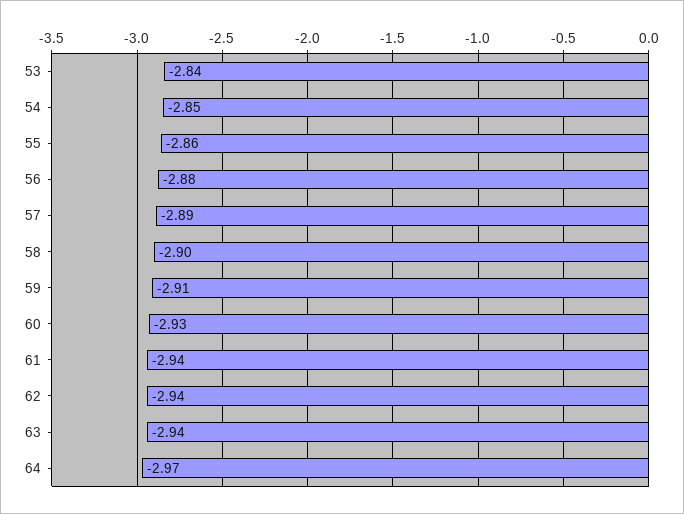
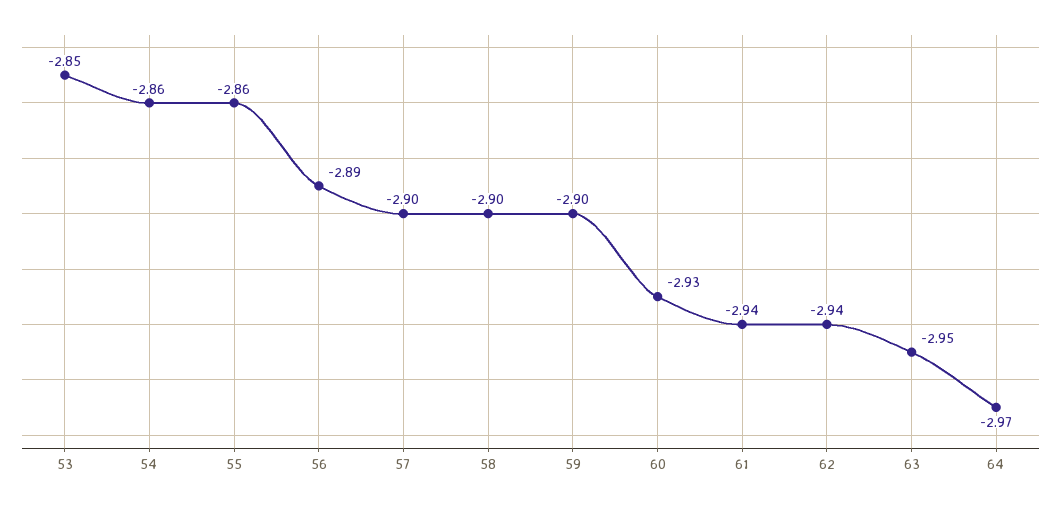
  {
-   "53": -2.84,
+   "53": -2.85,
-   "54": -2.85,
+   "54": -2.86,
    "55": -2.86,
-   "56": -2.88,
+   "56": -2.89,
-   "57": -2.89,
+   "57": -2.9,
    "58": -2.9,
-   "59": -2.91,
+   "59": -2.9,
    "60": -2.93,
    "61": -2.94,
    "62": -2.94,
-   "63": -2.94,
+   "63": -2.95,
    "64": -2.97
  }

